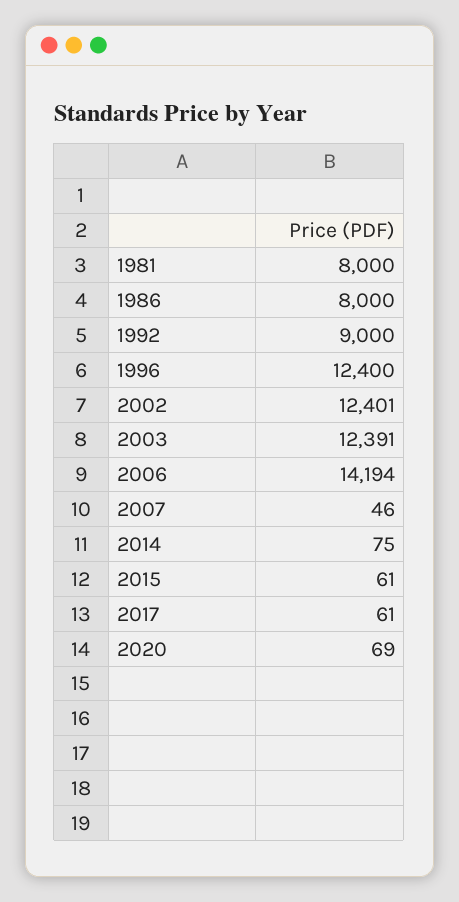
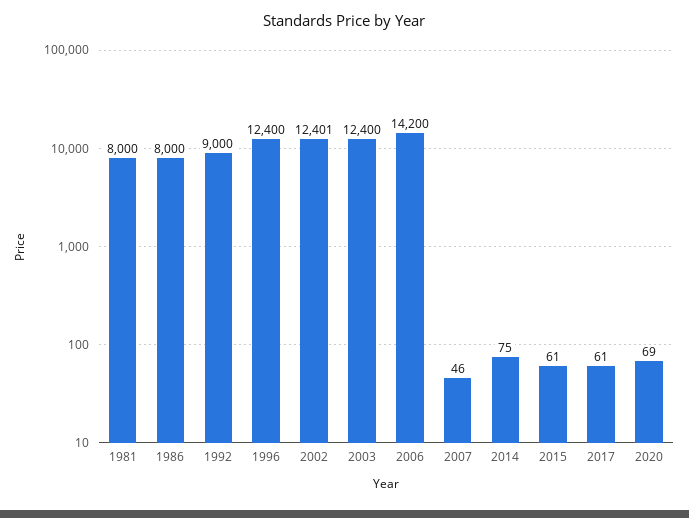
  {
    "1981": 8000,
    "1986": 8000,
    "1992": 9000,
    "1996": 12400,
    "2002": 12401,
-   "2003": 12391,
+   "2003": 12400,
-   "2006": 14194,
+   "2006": 14200,
    "2007": 46,
    "2014": 75,
    "2015": 61,
    "2017": 61,
    "2020": 69
  }

